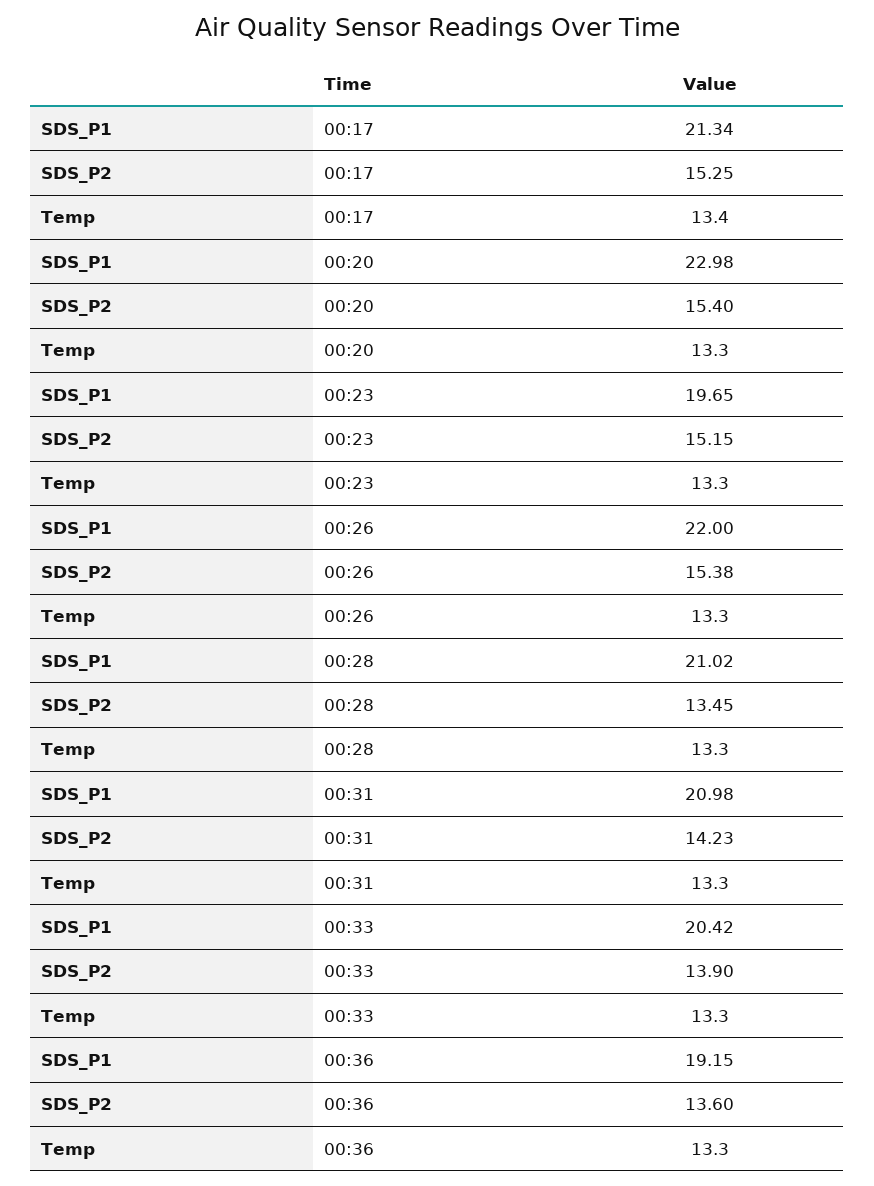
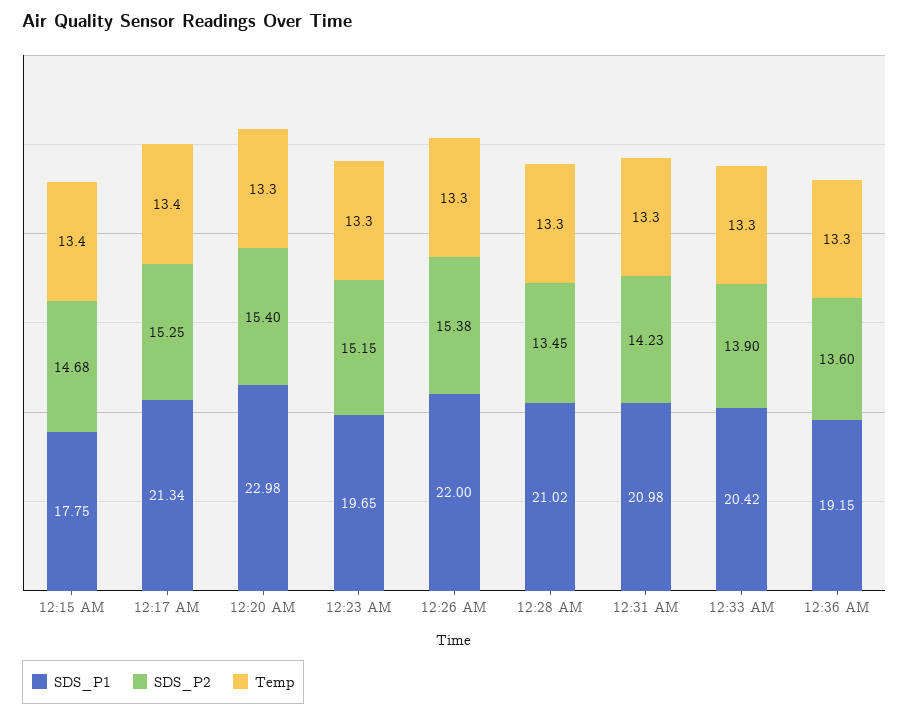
  {
    "SDS_P1": {
      "00:17": 21.34,
      "00:20": 22.98,
      "00:23": 19.65,
      "00:26": 22,
      "00:28": 21.02,
      "00:31": 20.98,
      "00:33": 20.42,
-     "00:36": 19.15
+     "00:36": 19.15,
+     "12:15 AM": 17.75
    },
    "SDS_P2": {
      "00:17": 15.25,
      "00:20": 15.4,
      "00:23": 15.15,
      "00:26": 15.38,
      "00:28": 13.45,
      "00:31": 14.23,
      "00:33": 13.9,
-     "00:36": 13.6
+     "00:36": 13.6,
+     "12:15 AM": 14.68
    },
    "Temp": {
      "00:17": 13.4,
      "00:20": 13.3,
      "00:23": 13.3,
      "00:26": 13.3,
      "00:28": 13.3,
      "00:31": 13.3,
      "00:33": 13.3,
-     "00:36": 13.3
+     "00:36": 13.3,
+     "12:15 AM": 13.4
    }
  }

